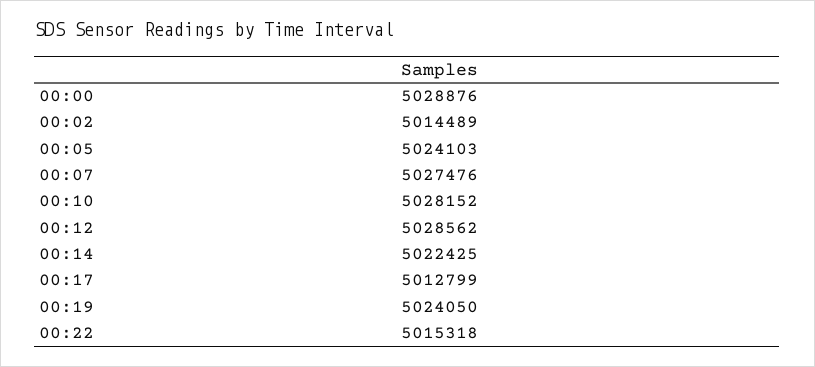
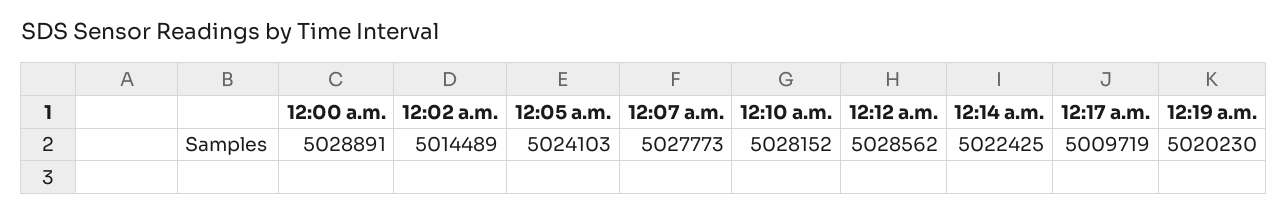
  {
-   "00:00": 5028876,
+   "00:00": 5028891,
    "00:02": 5014489,
    "00:05": 5024103,
-   "00:07": 5027476,
+   "00:07": 5027773,
    "00:10": 5028152,
    "00:12": 5028562,
    "00:14": 5022425,
-   "00:17": 5012799,
+   "00:17": 5009719,
-   "00:19": 5024050,
+   "00:19": 5020230
-   "00:22": 5015318
  }

